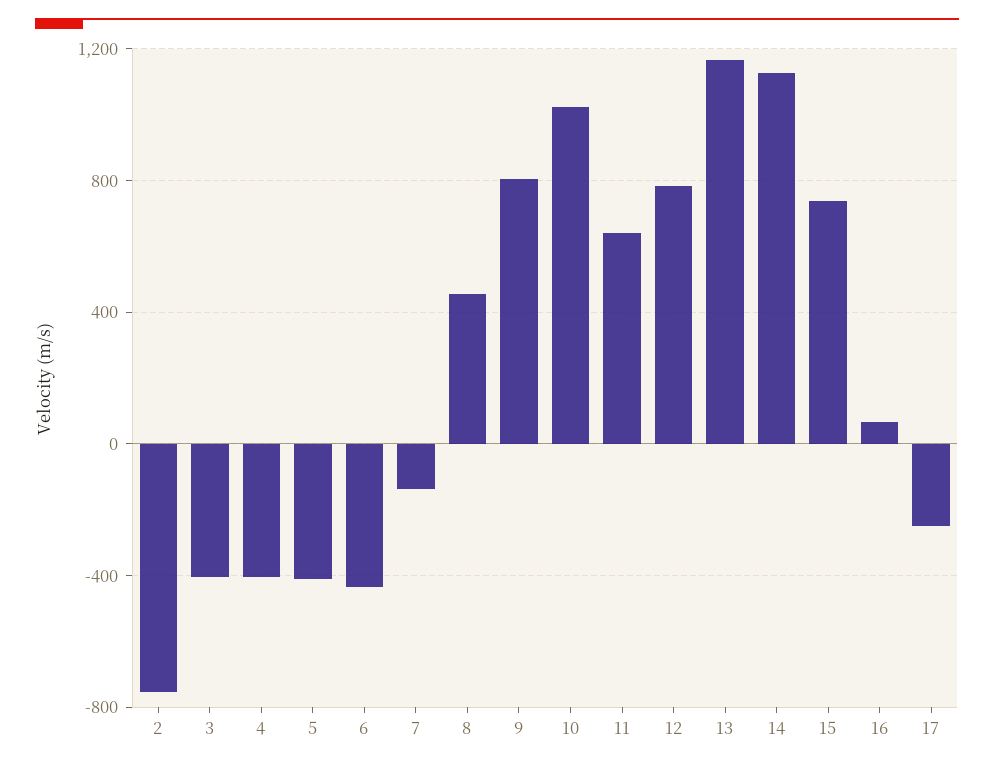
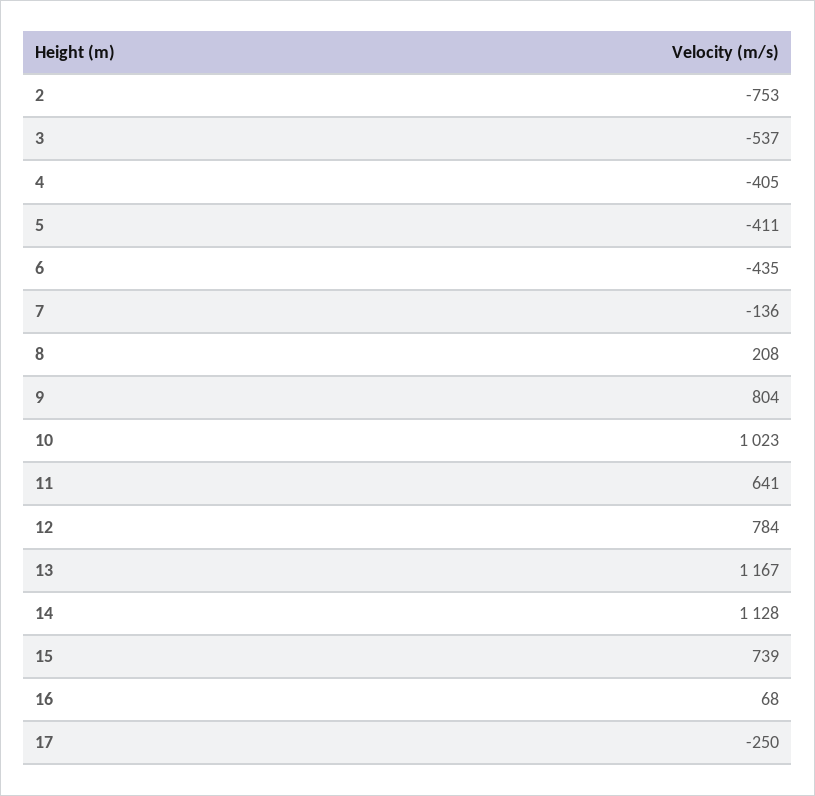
  {
    "2": -753,
-   "3": -400,
+   "3": -537,
    "4": -405,
    "5": -411,
    "6": -435,
    "7": -136,
-   "8": 450,
+   "8": 208,
    "9": 804,
    "10": 1023,
    "11": 641,
    "12": 784,
    "13": 1167,
    "14": 1128,
    "15": 739,
    "16": 68,
    "17": -250
  }

